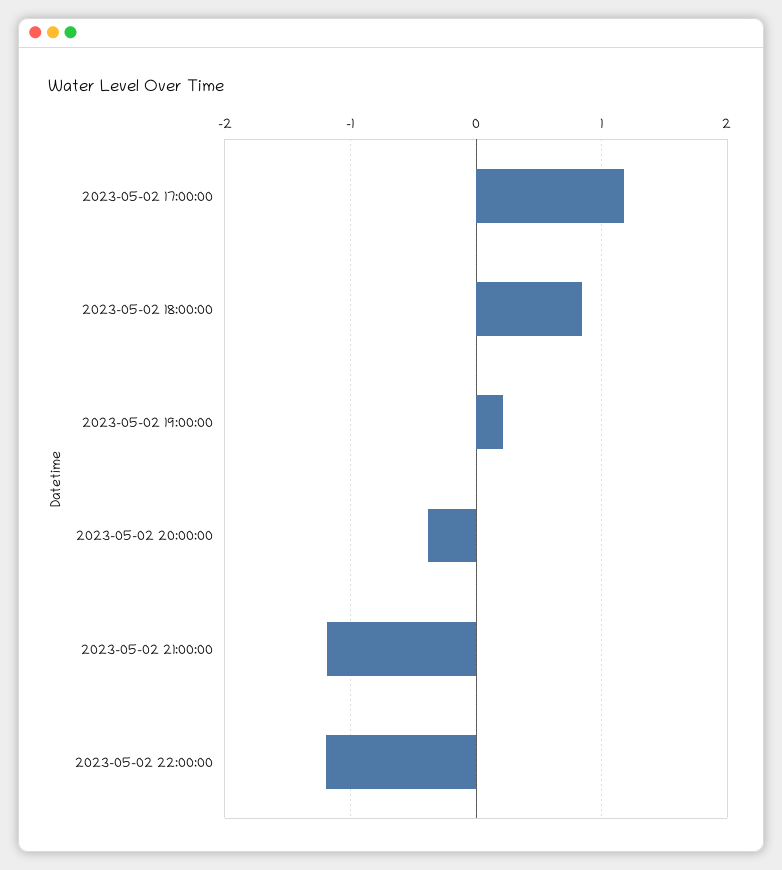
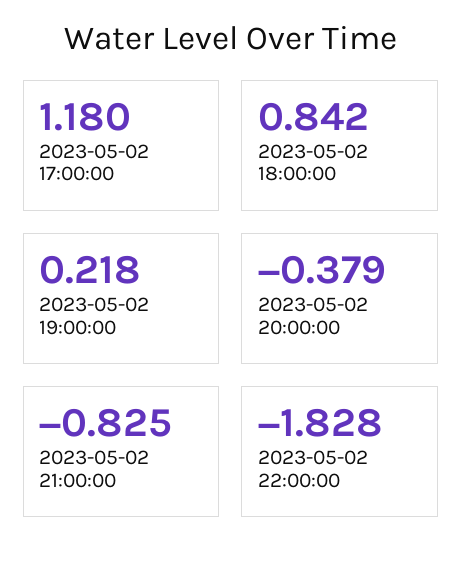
  {
    "2023-05-02 17:00:00": 1.18,
    "2023-05-02 18:00:00": 0.842,
    "2023-05-02 19:00:00": 0.218,
    "2023-05-02 20:00:00": -0.379,
-   "2023-05-02 21:00:00": -1.2,
+   "2023-05-02 21:00:00": -0.825,
-   "2023-05-02 22:00:00": -1.2
+   "2023-05-02 22:00:00": -1.828
  }

